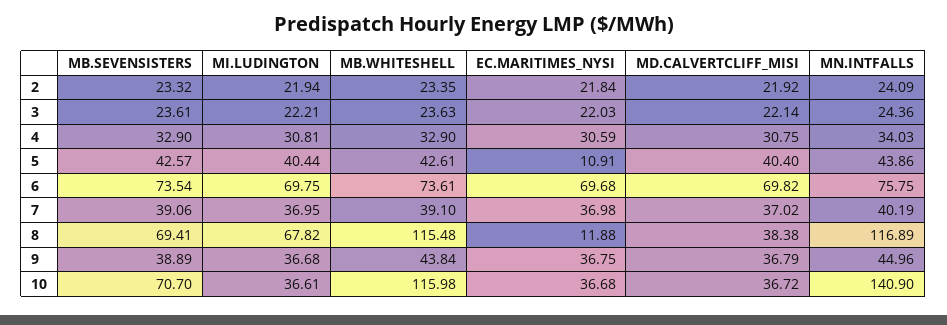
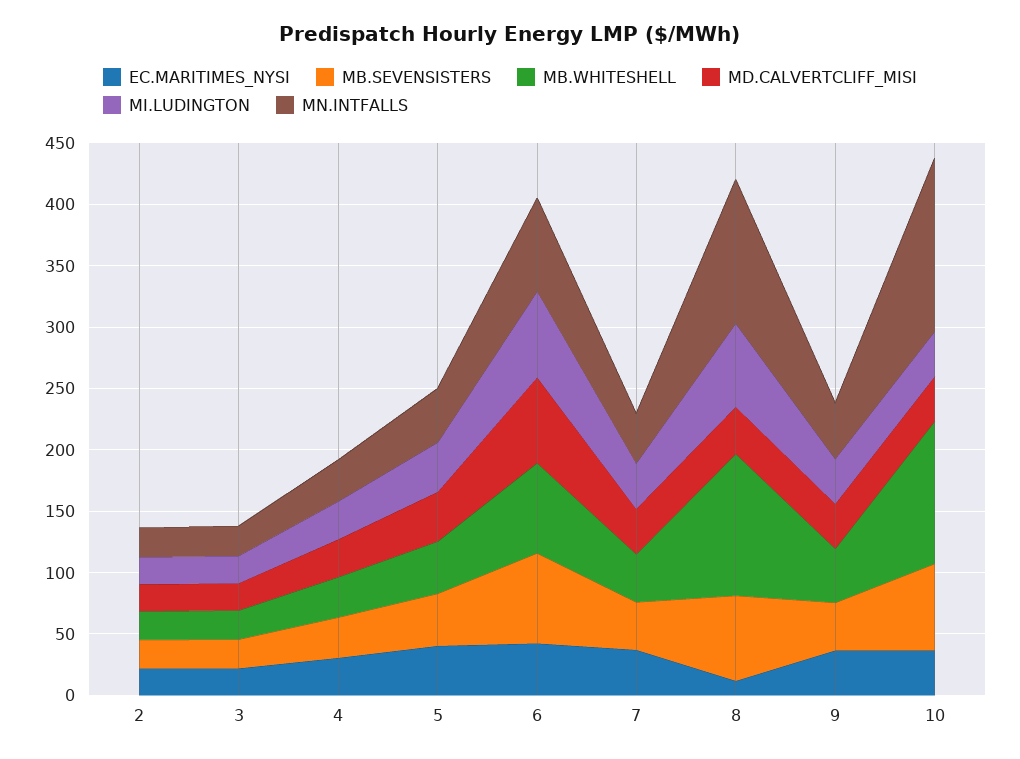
  {
    "MB.SEVENSISTERS": {
      "2": 23.32,
      "3": 23.61,
      "4": 32.9,
      "5": 42.57,
      "6": 73.54,
      "7": 39.06,
      "8": 69.41,
      "9": 38.89,
      "10": 70.7
    },
    "MI.LUDINGTON": {
      "2": 21.94,
      "3": 22.21,
      "4": 30.81,
      "5": 40.44,
      "6": 69.75,
      "7": 36.95,
      "8": 67.82,
      "9": 36.68,
      "10": 36.61
    },
    "MB.WHITESHELL": {
      "2": 23.35,
      "3": 23.63,
      "4": 32.9,
      "5": 42.61,
      "6": 73.61,
      "7": 39.1,
      "8": 115.48,
      "9": 43.84,
      "10": 115.98
    },
    "EC.MARITIMES_NYSI": {
      "2": 21.84,
      "3": 22.03,
      "4": 30.59,
-     "5": 10.91,
+     "5": 40,
-     "6": 69.68,
+     "6": 40,
      "7": 36.98,
      "8": 11.88,
      "9": 36.75,
      "10": 36.68
    },
    "MD.CALVERTCLIFF_MISI": {
      "2": 21.92,
      "3": 22.14,
      "4": 30.75,
      "5": 40.4,
      "6": 69.82,
      "7": 37.02,
      "8": 38.38,
      "9": 36.79,
      "10": 36.72
    },
    "MN.INTFALLS": {
      "2": 24.09,
      "3": 24.36,
      "4": 34.03,
      "5": 43.86,
      "6": 75.75,
      "7": 40.19,
      "8": 116.89,
      "9": 44.96,
      "10": 140.9
    }
  }

